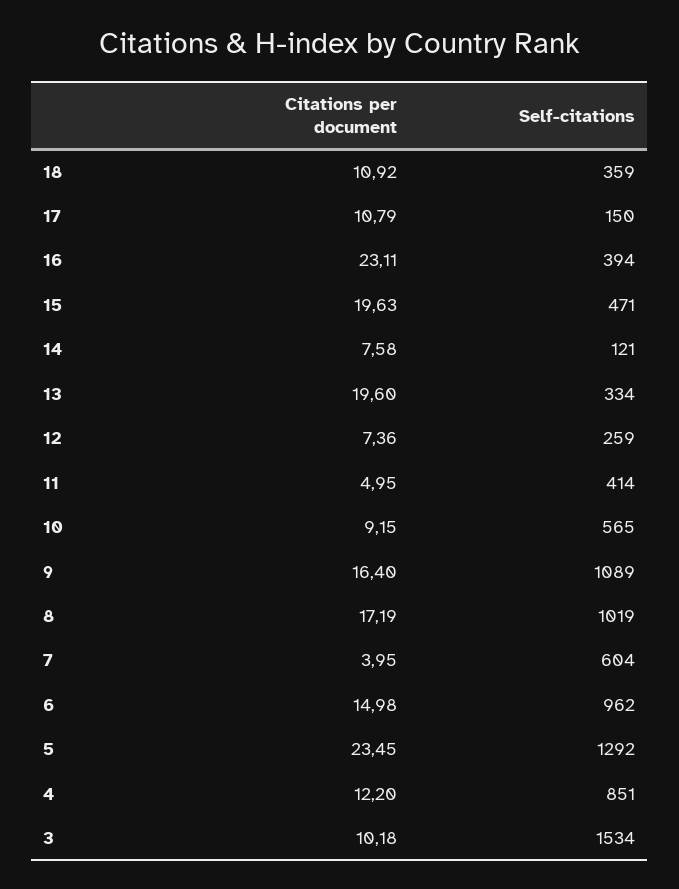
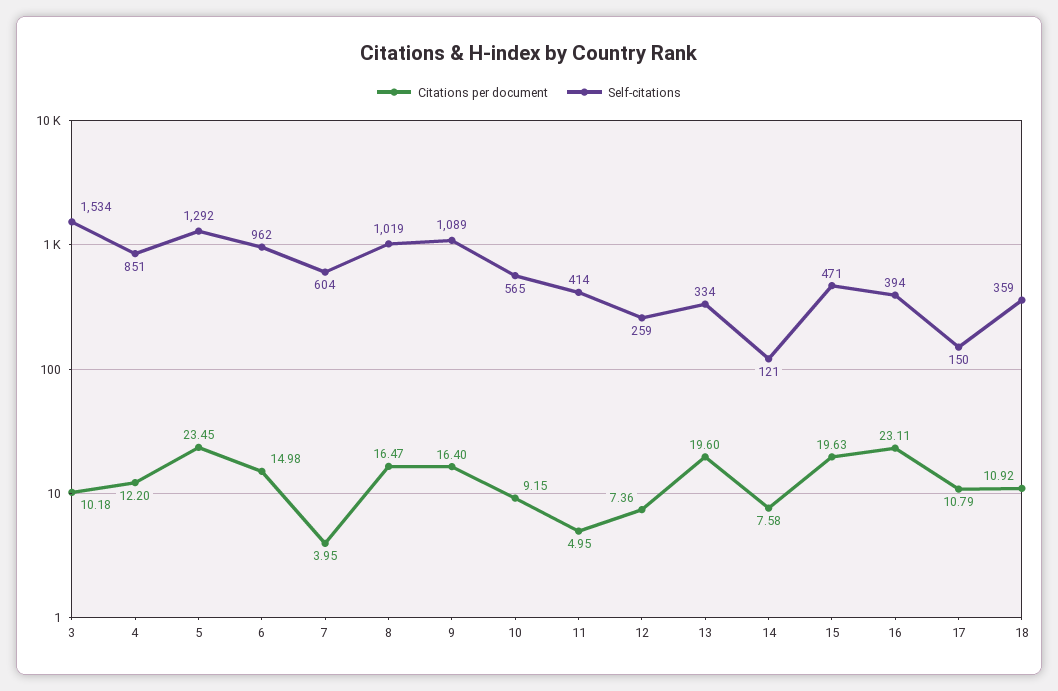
  {
    "Citations per document": {
      "18": 10.92,
      "17": 10.79,
      "16": 23.11,
      "15": 19.63,
      "14": 7.58,
      "13": 19.6,
      "12": 7.36,
      "11": 4.95,
      "10": 9.15,
      "9": 16.4,
-     "8": 17.19,
+     "8": 16.47,
      "7": 3.95,
      "6": 14.98,
      "5": 23.45,
      "4": 12.2,
      "3": 10.18
    },
    "Self-citations": {
      "18": 359,
      "17": 150,
      "16": 394,
      "15": 471,
      "14": 121,
      "13": 334,
      "12": 259,
      "11": 414,
      "10": 565,
      "9": 1089,
      "8": 1019,
      "7": 604,
      "6": 962,
      "5": 1292,
      "4": 851,
      "3": 1534
    }
  }

